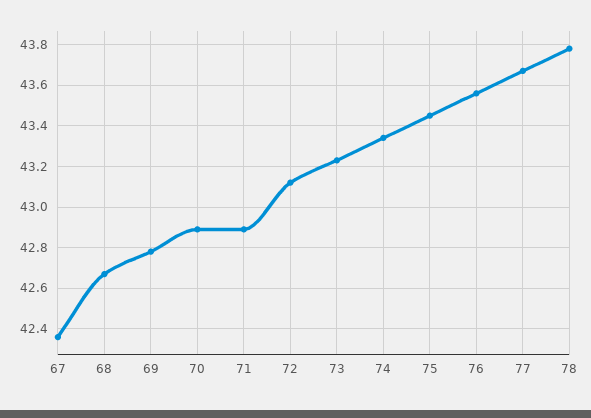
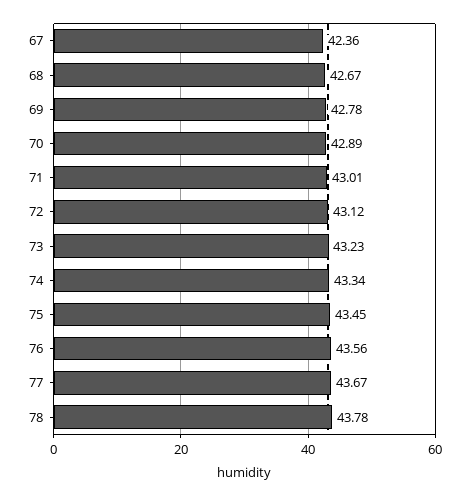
  {
    "67": 42.36,
    "68": 42.67,
    "69": 42.78,
    "70": 42.89,
-   "71": 42.9,
+   "71": 43.01,
    "72": 43.12,
    "73": 43.23,
    "74": 43.34,
    "75": 43.45,
    "76": 43.56,
    "77": 43.67,
    "78": 43.78
  }

